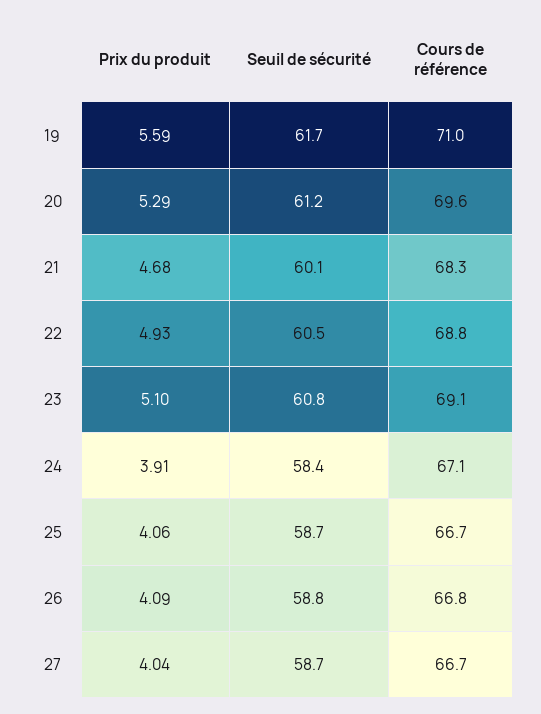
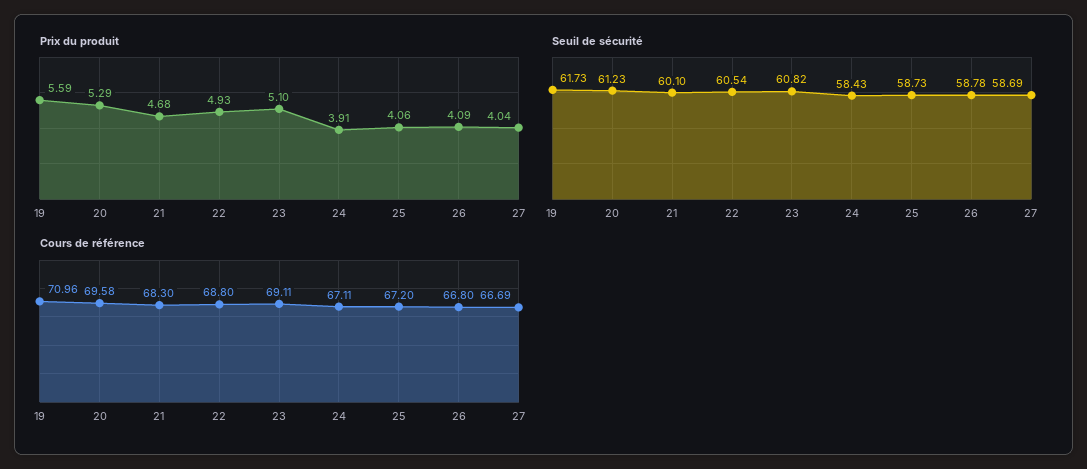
  {
    "Prix du produit": {
      "19": 5.59,
      "20": 5.29,
      "21": 4.68,
      "22": 4.93,
      "23": 5.1,
      "24": 3.91,
      "25": 4.06,
      "26": 4.09,
      "27": 4.04
    },
    "Seuil de sécurité": {
      "19": 61.73,
      "20": 61.23,
      "21": 60.1,
      "22": 60.54,
      "23": 60.82,
      "24": 58.43,
      "25": 58.73,
      "26": 58.78,
      "27": 58.69
    },
    "Cours de référence": {
      "19": 70.96,
      "20": 69.58,
      "21": 68.3,
      "22": 68.8,
      "23": 69.11,
      "24": 67.11,
-     "25": 66.7,
+     "25": 67.2,
      "26": 66.8,
      "27": 66.69
    }
  }

